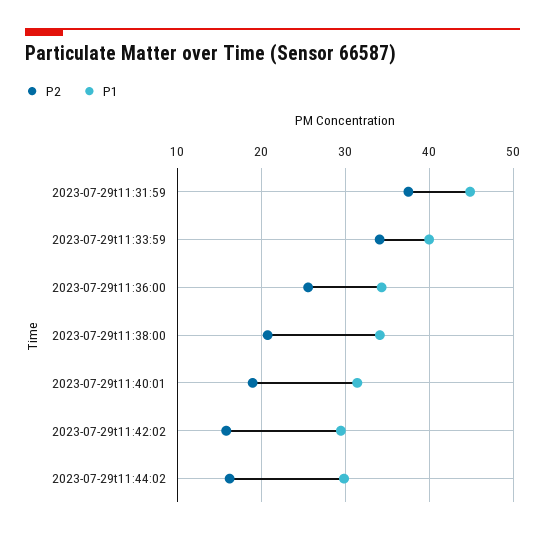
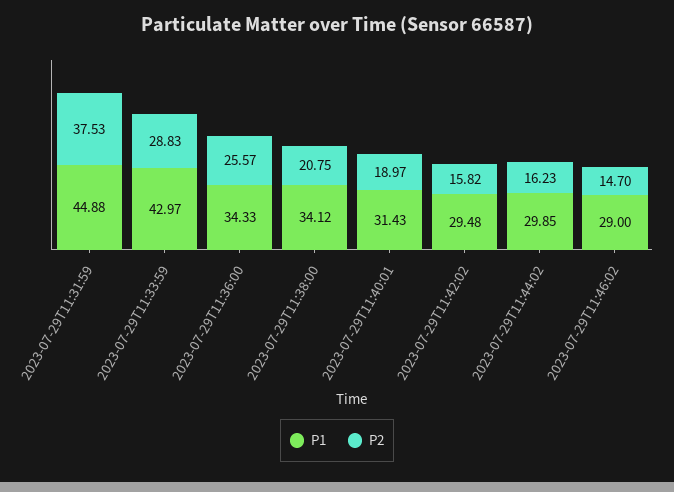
  {
    "P2": {
      "2023-07-29t11:31:59": 37.53,
-     "2023-07-29t11:33:59": 34,
+     "2023-07-29t11:33:59": 28.83,
      "2023-07-29t11:36:00": 25.57,
      "2023-07-29t11:38:00": 20.75,
      "2023-07-29t11:40:01": 18.97,
      "2023-07-29t11:42:02": 15.82,
-     "2023-07-29t11:44:02": 16.23
+     "2023-07-29t11:44:02": 16.23,
+     "2023-07-29T11:46:02": 14.7
    },
    "P1": {
      "2023-07-29t11:31:59": 44.88,
-     "2023-07-29t11:33:59": 40,
+     "2023-07-29t11:33:59": 42.97,
      "2023-07-29t11:36:00": 34.33,
      "2023-07-29t11:38:00": 34.12,
      "2023-07-29t11:40:01": 31.43,
      "2023-07-29t11:42:02": 29.48,
-     "2023-07-29t11:44:02": 29.85
+     "2023-07-29t11:44:02": 29.85,
+     "2023-07-29T11:46:02": 29
    }
  }

